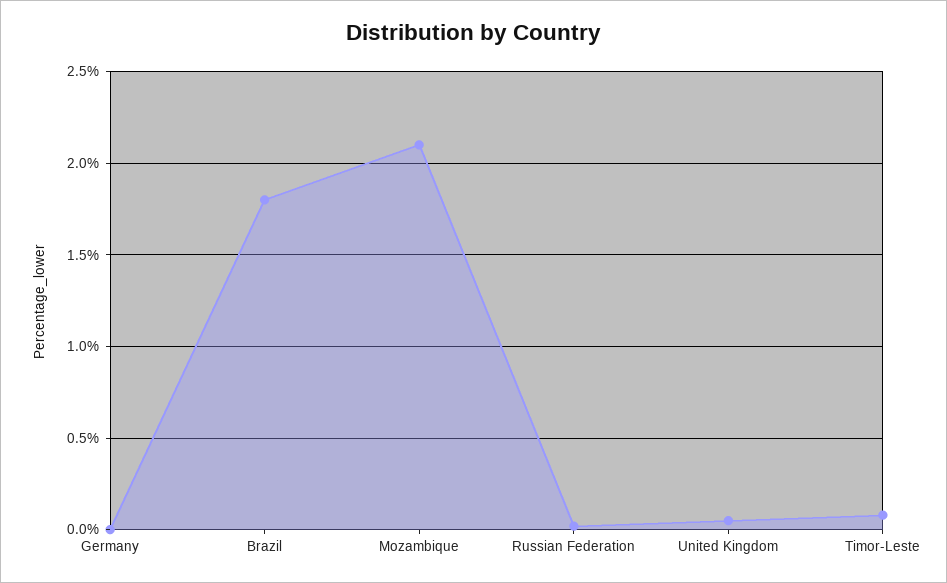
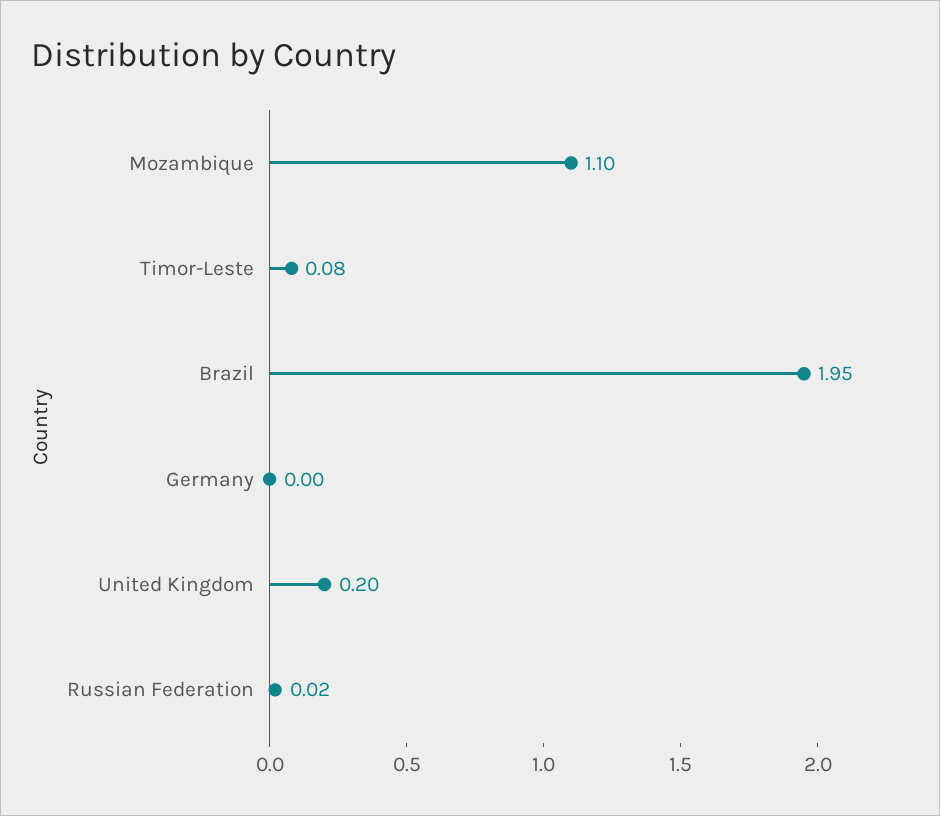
  {
    "Germany": 0,
-   "Brazil": 1.8,
+   "Brazil": 1.95,
-   "Mozambique": 2.1,
+   "Mozambique": 1.1,
    "Russian Federation": 0.02,
-   "United Kingdom": 0.05,
+   "United Kingdom": 0.2,
    "Timor-Leste": 0.08
  }

